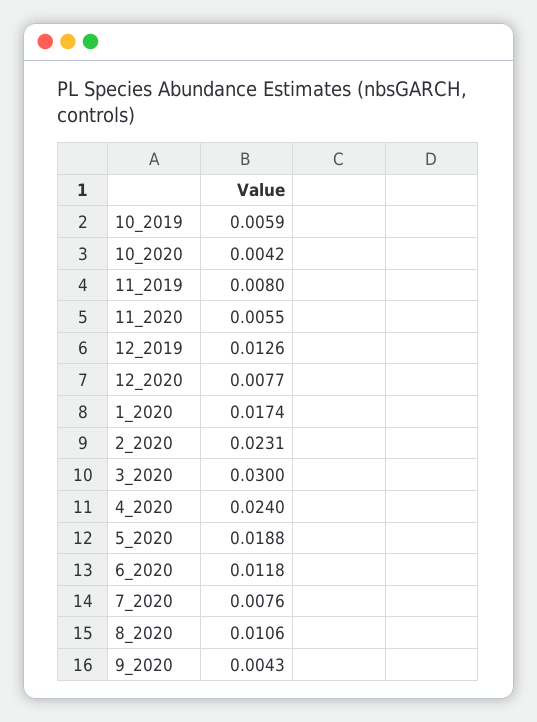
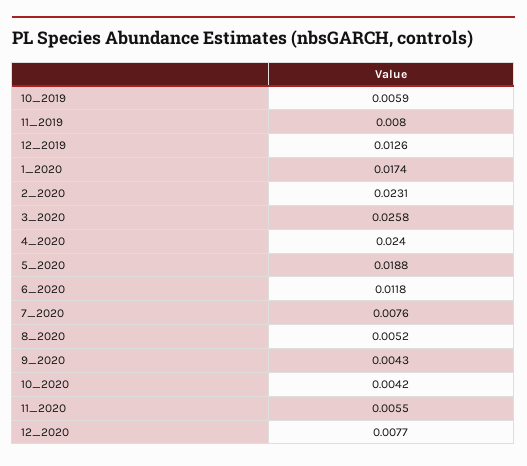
  {
    "10_2019": 0.0059,
    "10_2020": 0.0042,
    "11_2019": 0.008,
    "11_2020": 0.0055,
    "12_2019": 0.0126,
    "12_2020": 0.0077,
    "1_2020": 0.0174,
    "2_2020": 0.0231,
-   "3_2020": 0.03,
+   "3_2020": 0.0258,
    "4_2020": 0.024,
    "5_2020": 0.0188,
    "6_2020": 0.0118,
    "7_2020": 0.0076,
-   "8_2020": 0.0106,
+   "8_2020": 0.0052,
    "9_2020": 0.0043
  }

